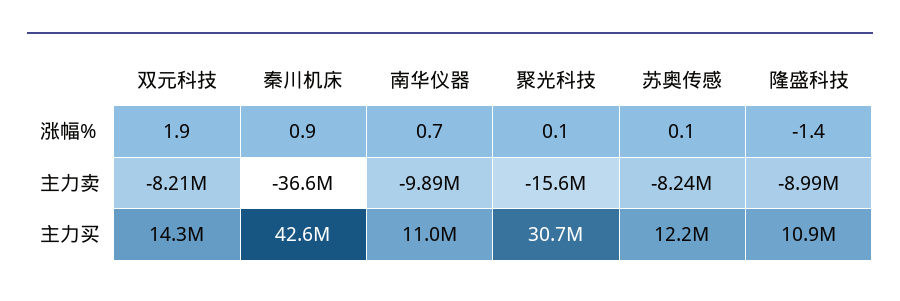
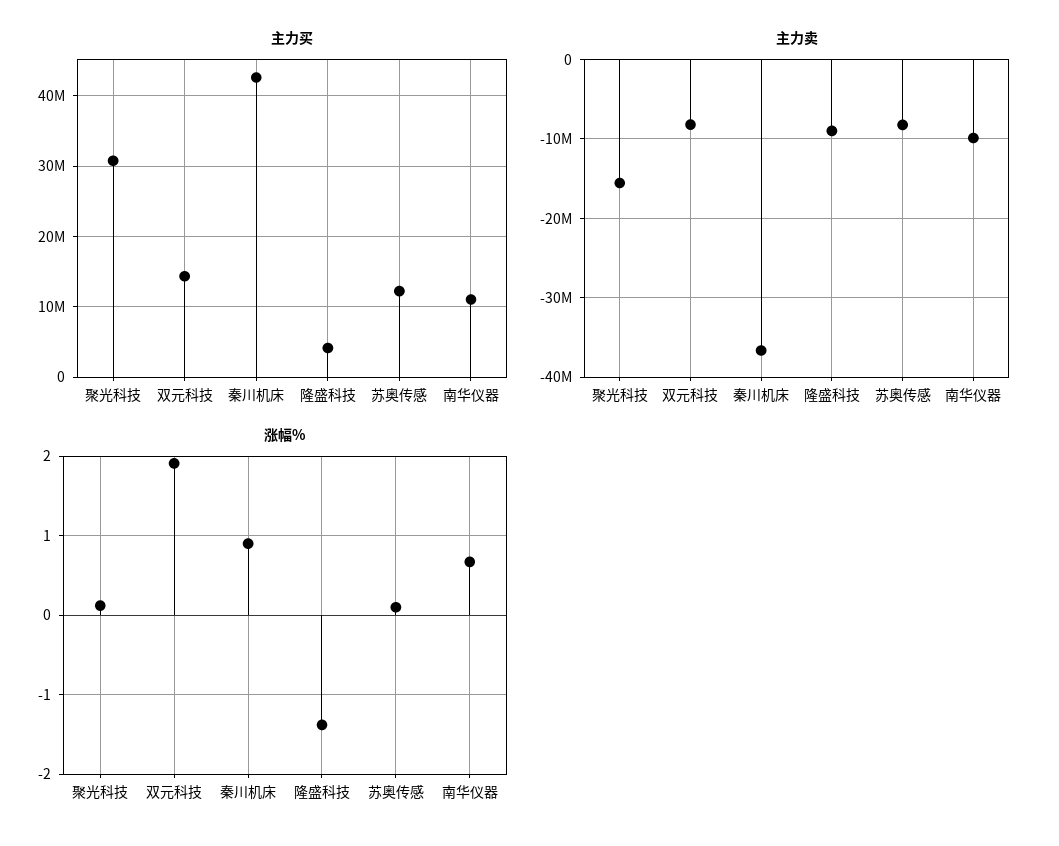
  {
    "涨幅%": {
      "双元科技": 1.9,
      "秦川机床": 0.9,
      "南华仪器": 0.7,
      "聚光科技": 0.1,
      "苏奥传感": 0.1,
      "隆盛科技": -1.4
    },
    "主力卖": {
      "双元科技": -8210000,
      "秦川机床": -36600000,
      "南华仪器": -9890000,
      "聚光科技": -15600000,
      "苏奥传感": -8240000,
      "隆盛科技": -8990000
    },
    "主力买": {
      "双元科技": 14300000,
      "秦川机床": 42600000,
      "南华仪器": 11000000,
      "聚光科技": 30700000,
      "苏奥传感": 12200000,
-     "隆盛科技": 10900000
+     "隆盛科技": 4000000
    }
  }

